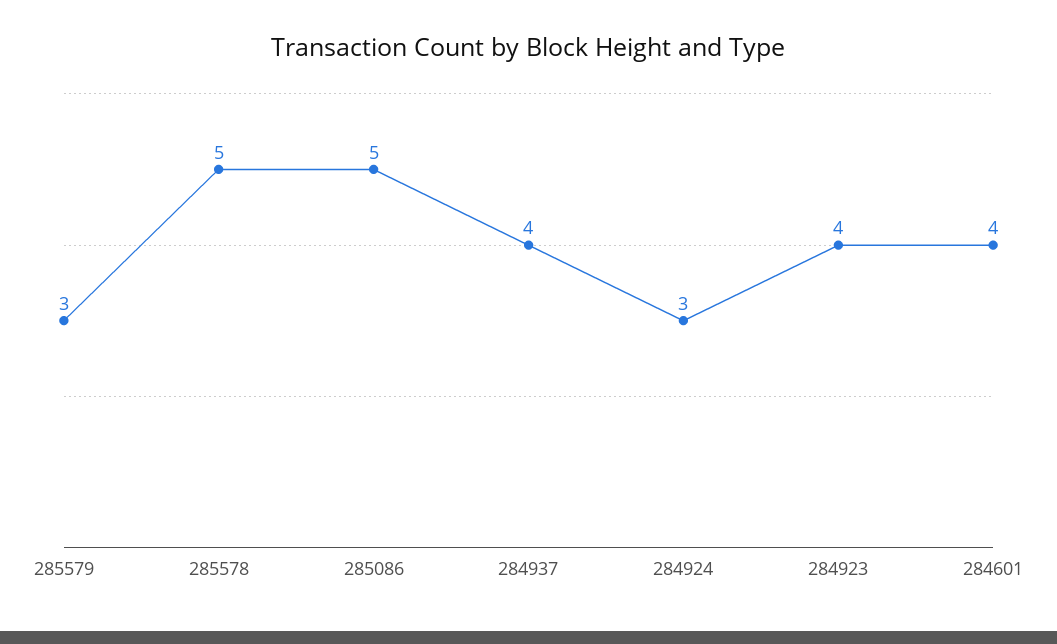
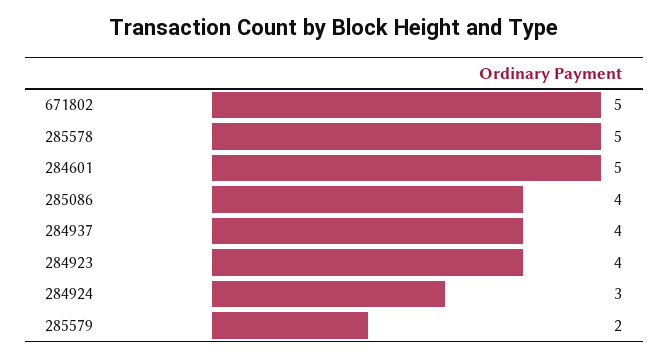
  {
-   "285579": 3,
+   "285579": 2,
    "285578": 5,
-   "285086": 5,
+   "285086": 4,
    "284937": 4,
    "284924": 3,
    "284923": 4,
-   "284601": 4
+   "284601": 5,
+   "671802": 5
  }

